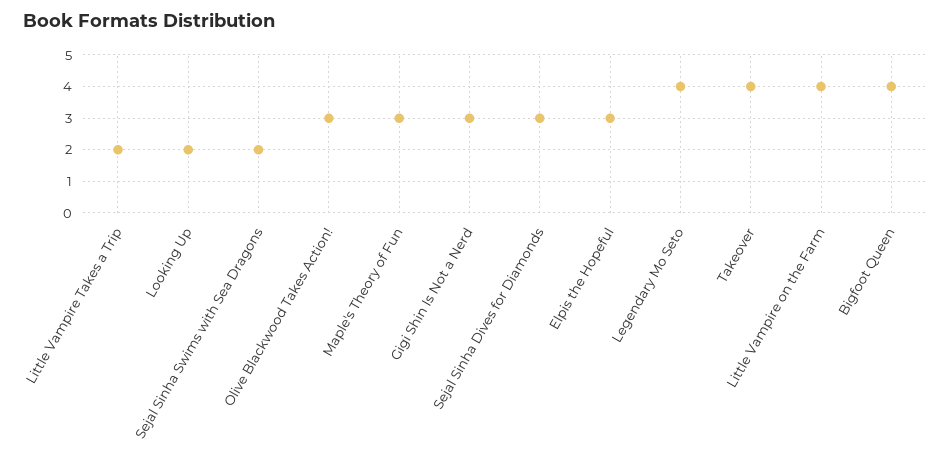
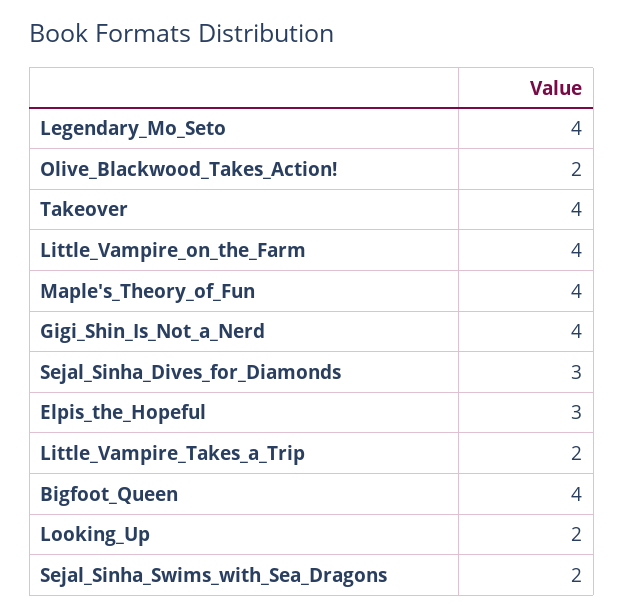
  {
    "Little Vampire Takes a Trip": 2,
    "Looking Up": 2,
    "Sejal Sinha Swims with Sea Dragons": 2,
-   "Olive Blackwood Takes Action!": 3,
+   "Olive Blackwood Takes Action!": 2,
-   "Maple's Theory of Fun": 3,
+   "Maple's Theory of Fun": 4,
-   "Gigi Shin Is Not a Nerd": 3,
+   "Gigi Shin Is Not a Nerd": 4,
    "Sejal Sinha Dives for Diamonds": 3,
    "Elpis the Hopeful": 3,
    "Legendary Mo Seto": 4,
    "Takeover": 4,
    "Little Vampire on the Farm": 4,
    "Bigfoot Queen": 4
  }

